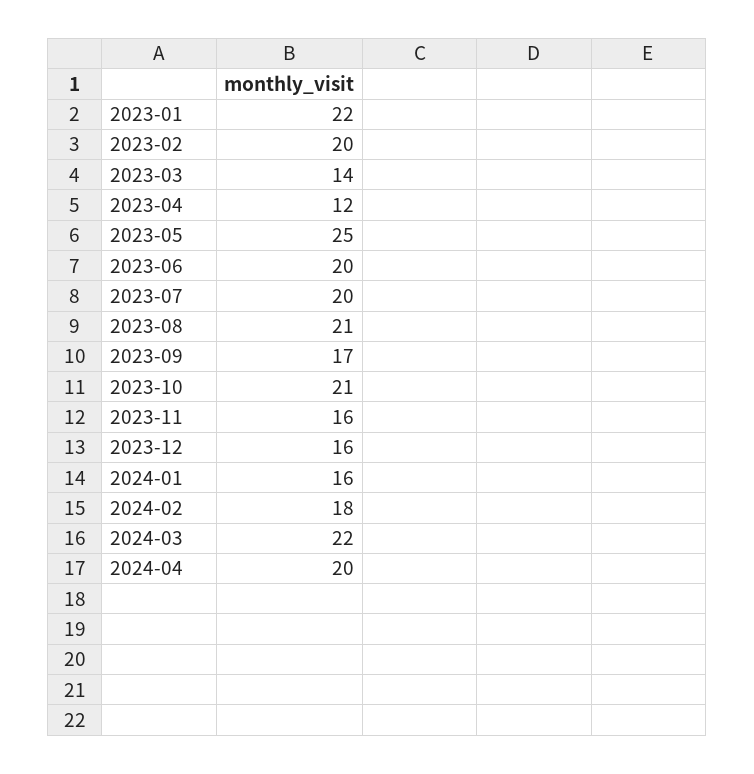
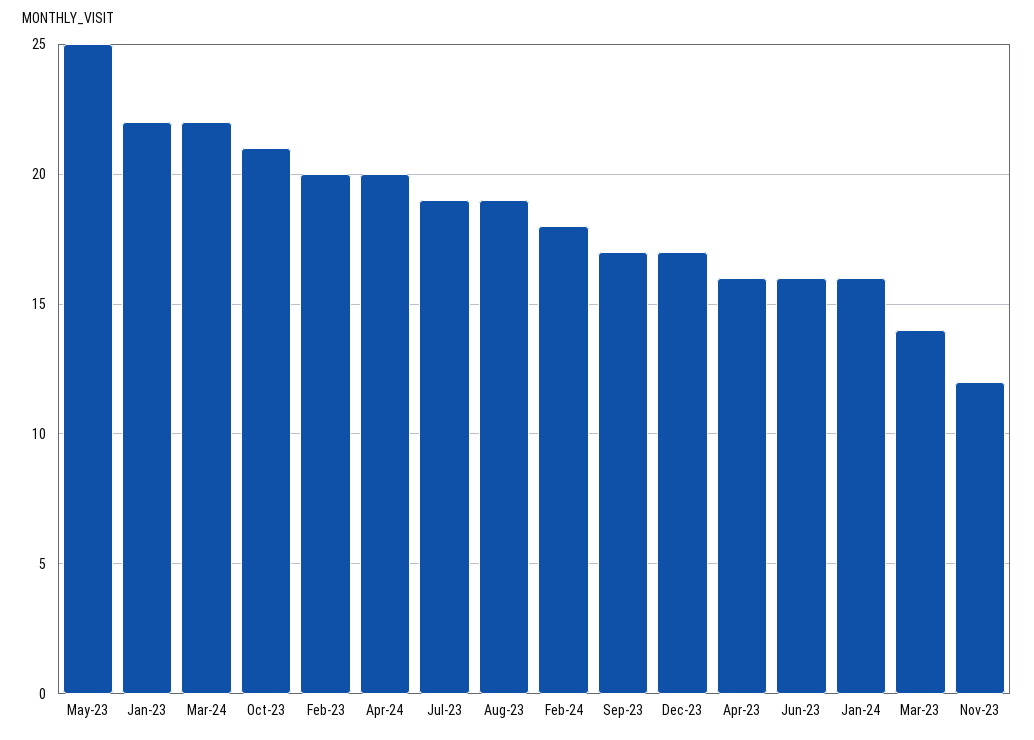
  {
    "2023-01": 22,
    "2023-02": 20,
    "2023-03": 14,
-   "2023-04": 12,
+   "2023-04": 16,
    "2023-05": 25,
-   "2023-06": 20,
+   "2023-06": 16,
-   "2023-07": 20,
+   "2023-07": 19,
-   "2023-08": 21,
+   "2023-08": 19,
    "2023-09": 17,
    "2023-10": 21,
-   "2023-11": 16,
+   "2023-11": 12,
-   "2023-12": 16,
+   "2023-12": 17,
    "2024-01": 16,
    "2024-02": 18,
    "2024-03": 22,
    "2024-04": 20
  }

